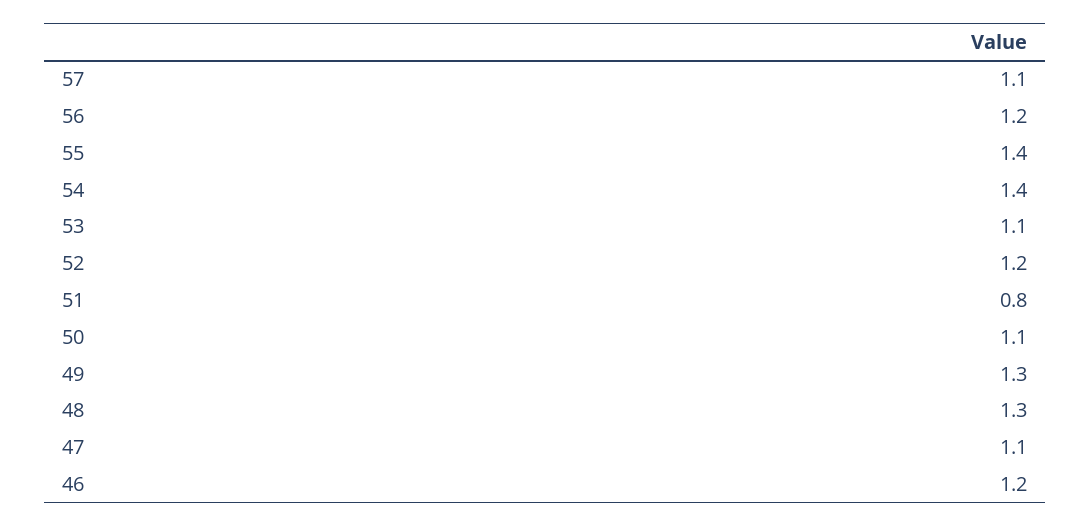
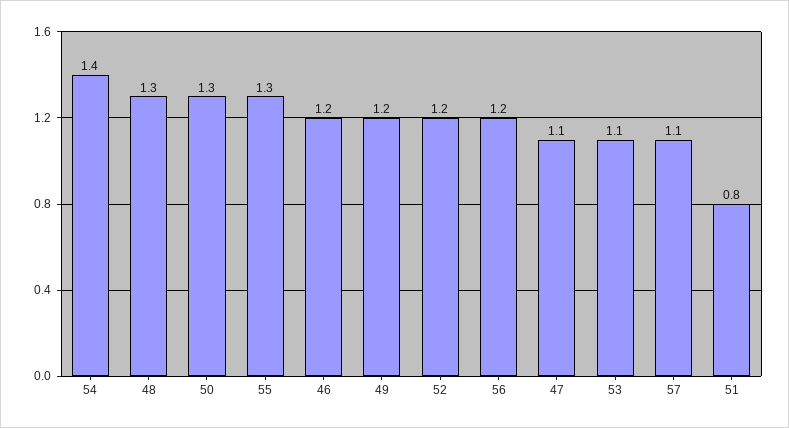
  {
    "57": 1.1,
    "56": 1.2,
-   "55": 1.4,
+   "55": 1.3,
    "54": 1.4,
    "53": 1.1,
    "52": 1.2,
    "51": 0.8,
-   "50": 1.1,
+   "50": 1.3,
-   "49": 1.3,
+   "49": 1.2,
    "48": 1.3,
    "47": 1.1,
    "46": 1.2
  }

